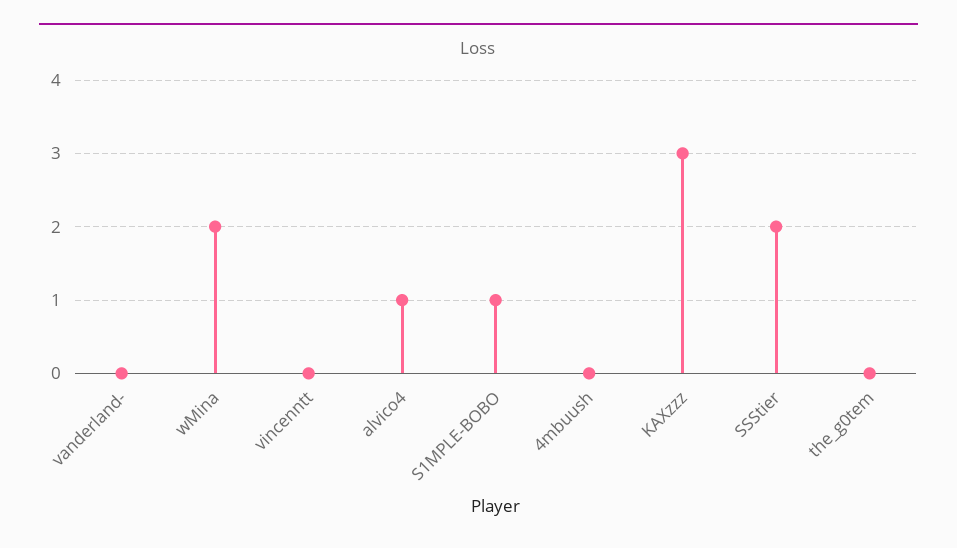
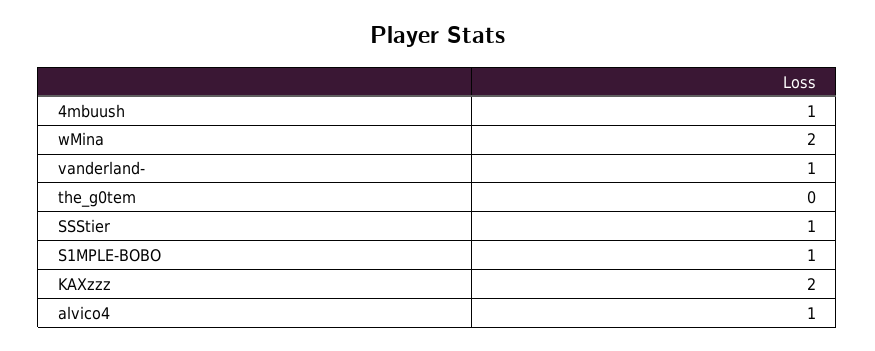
  {
-   "vanderland-": 0,
+   "vanderland-": 1,
    "wMina": 2,
-   "vincenntt": 0,
    "alvico4": 1,
    "S1MPLE-BOBO": 1,
-   "4mbuush": 0,
+   "4mbuush": 1,
-   "KAXzzz": 3,
+   "KAXzzz": 2,
-   "SSStier": 2,
+   "SSStier": 1,
    "the_g0tem": 0
  }

